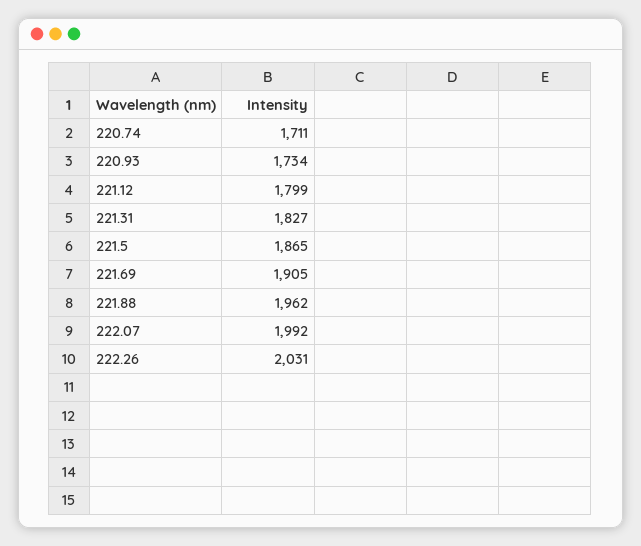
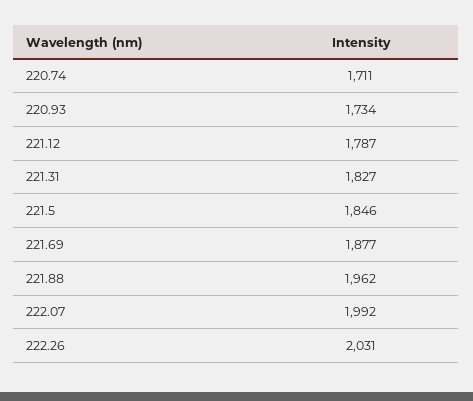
  {
    "220.74": 1711,
    "220.93": 1734,
-   "221.12": 1799,
+   "221.12": 1787,
    "221.31": 1827,
-   "221.5": 1865,
+   "221.5": 1846,
-   "221.69": 1905,
+   "221.69": 1877,
    "221.88": 1962,
    "222.07": 1992,
    "222.26": 2031
  }

